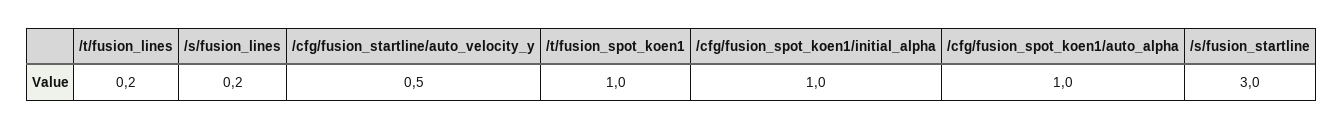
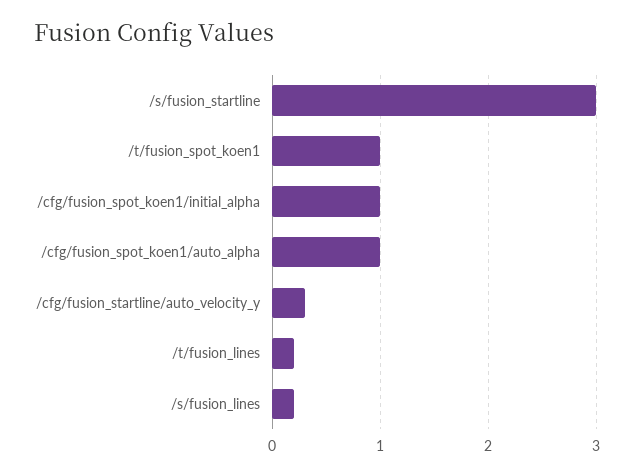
  {
    "/t/fusion_lines": 0.2,
    "/s/fusion_lines": 0.2,
-   "/cfg/fusion_startline/auto_velocity_y": 0.5,
+   "/cfg/fusion_startline/auto_velocity_y": 0.3,
    "/t/fusion_spot_koen1": 1,
    "/cfg/fusion_spot_koen1/initial_alpha": 1,
    "/cfg/fusion_spot_koen1/auto_alpha": 1,
    "/s/fusion_startline": 3
  }

